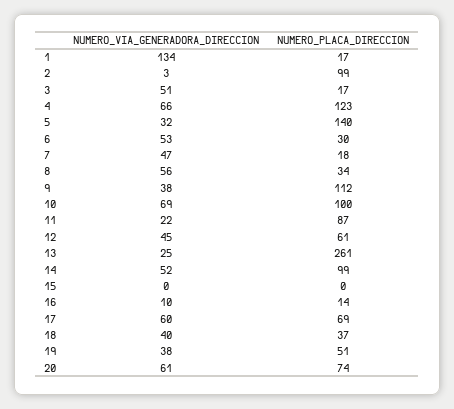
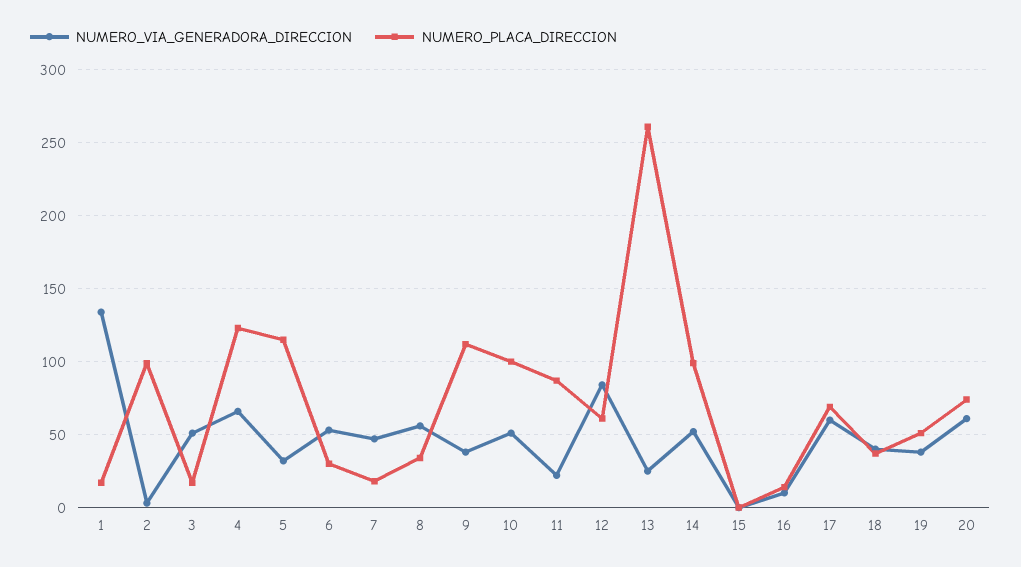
  {
    "NUMERO_VIA_GENERADORA_DIRECCION": {
      "1": 134,
      "2": 3,
      "3": 51,
      "4": 66,
      "5": 32,
      "6": 53,
      "7": 47,
      "8": 56,
      "9": 38,
-     "10": 69,
+     "10": 50,
      "11": 22,
-     "12": 45,
+     "12": 85,
      "13": 25,
      "14": 52,
      "15": 0,
      "16": 10,
      "17": 60,
      "18": 40,
      "19": 38,
      "20": 61
    },
    "NUMERO_PLACA_DIRECCION": {
      "1": 17,
      "2": 99,
      "3": 17,
      "4": 123,
-     "5": 140,
+     "5": 115,
      "6": 30,
      "7": 18,
      "8": 34,
      "9": 112,
      "10": 100,
      "11": 87,
      "12": 61,
      "13": 261,
      "14": 99,
      "15": 0,
      "16": 14,
      "17": 69,
      "18": 37,
      "19": 51,
      "20": 74
    }
  }

